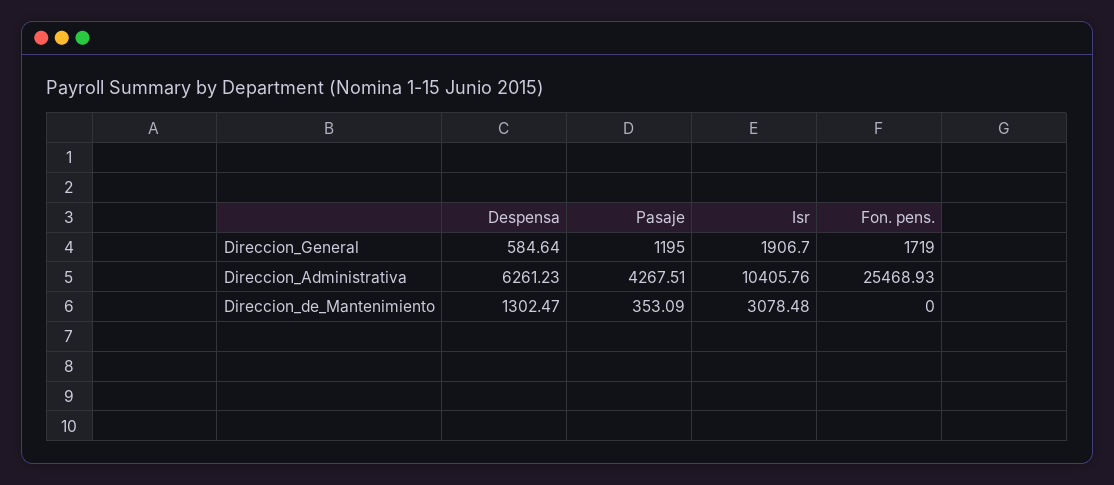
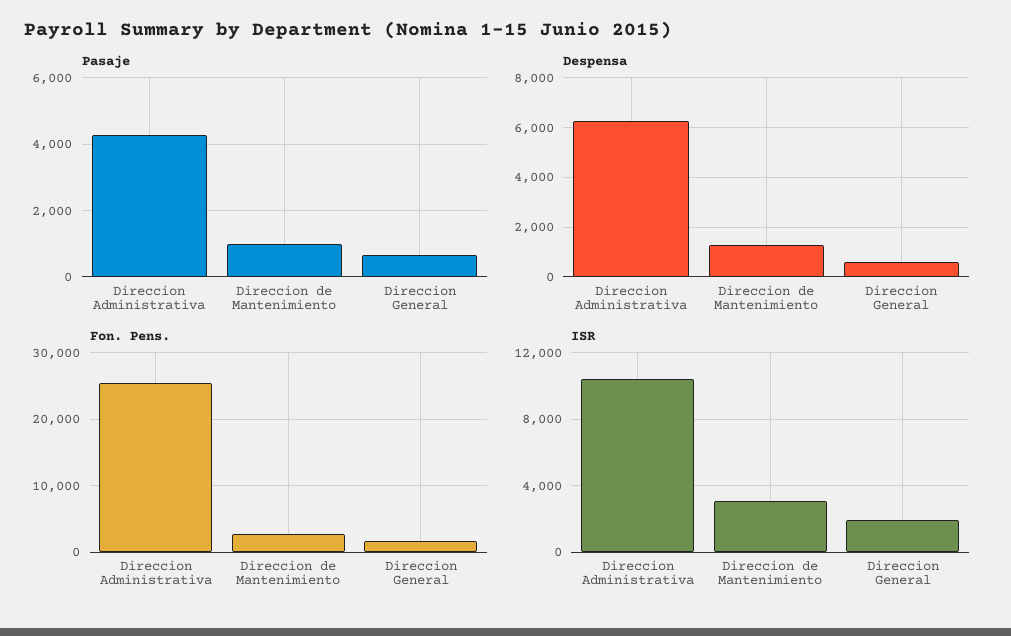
  {
    "Despensa": {
      "Direccion_General": 584.64,
      "Direccion_Administrativa": 6261.23,
      "Direccion_de_Mantenimiento": 1302.47
    },
    "Pasaje": {
-     "Direccion_General": 1195,
+     "Direccion_General": 600,
      "Direccion_Administrativa": 4267.51,
-     "Direccion_de_Mantenimiento": 353.09
+     "Direccion_de_Mantenimiento": 1000
    },
    "Isr": {
      "Direccion_General": 1906.7,
      "Direccion_Administrativa": 10405.76,
      "Direccion_de_Mantenimiento": 3078.48
    },
    "Fon. pens.": {
      "Direccion_General": 1719,
      "Direccion_Administrativa": 25468.93,
-     "Direccion_de_Mantenimiento": 0
+     "Direccion_de_Mantenimiento": 3000
    }
  }

